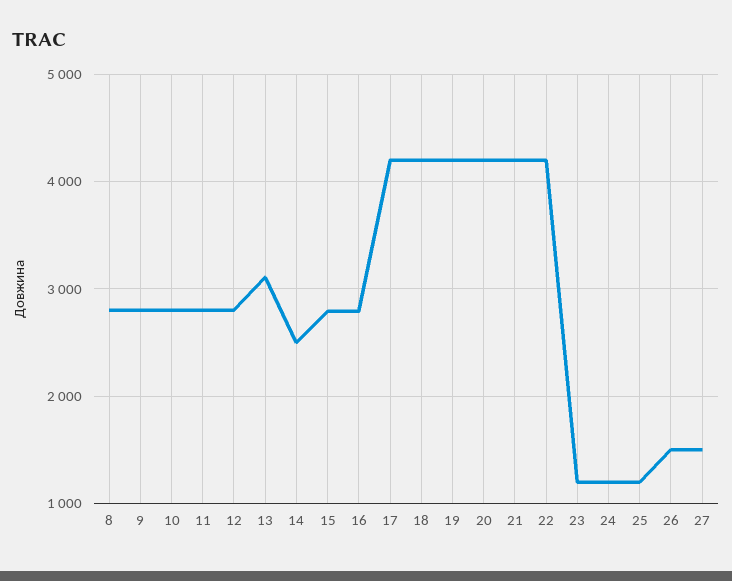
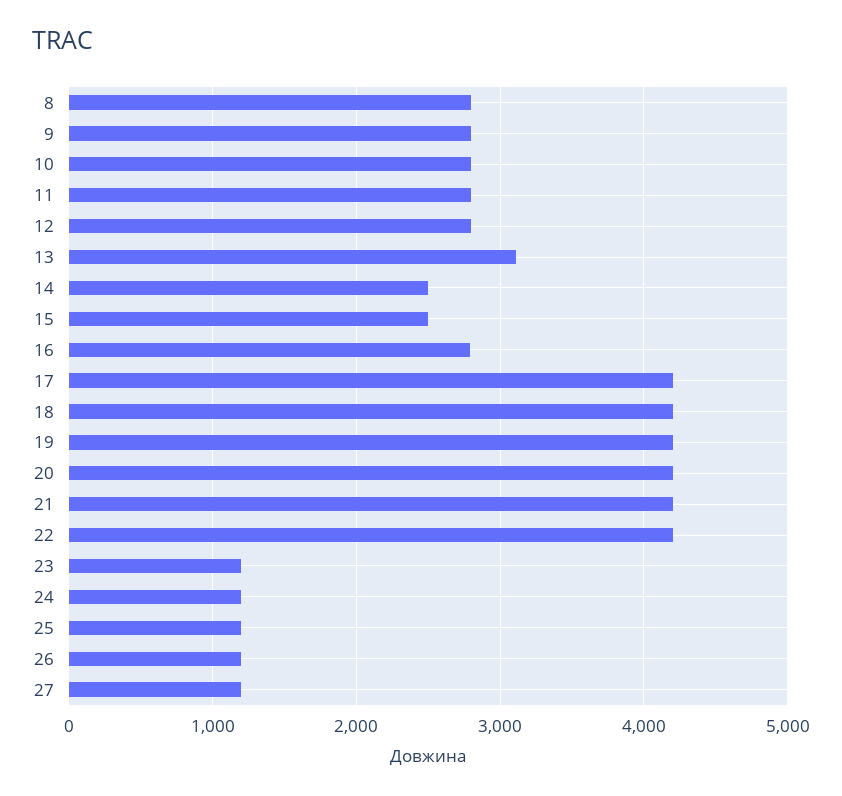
  {
    "8": 2800,
    "9": 2800,
    "10": 2800,
    "11": 2800,
    "12": 2800,
    "13": 3100,
    "14": 2500,
-   "15": 2800,
+   "15": 2500,
    "16": 2800,
    "17": 4200,
    "18": 4200,
    "19": 4200,
    "20": 4200,
    "21": 4200,
    "22": 4200,
    "23": 1200,
    "24": 1200,
    "25": 1200,
-   "26": 1500,
+   "26": 1200,
-   "27": 1500
+   "27": 1200
  }

